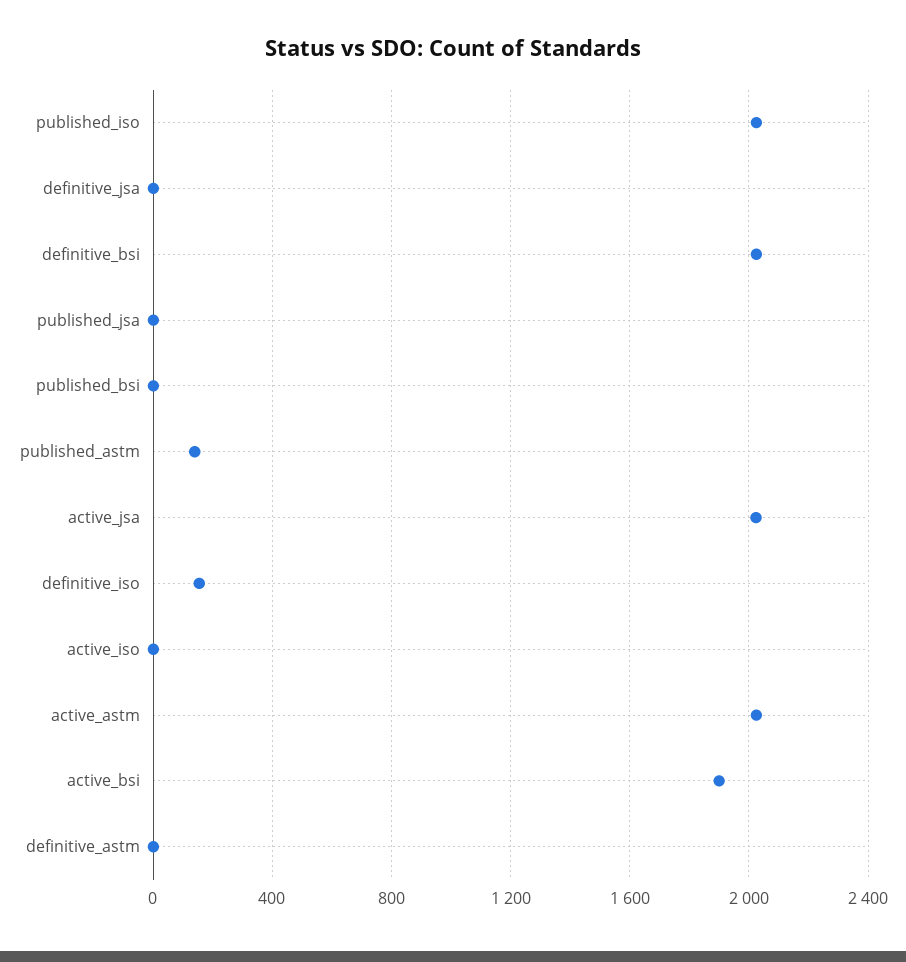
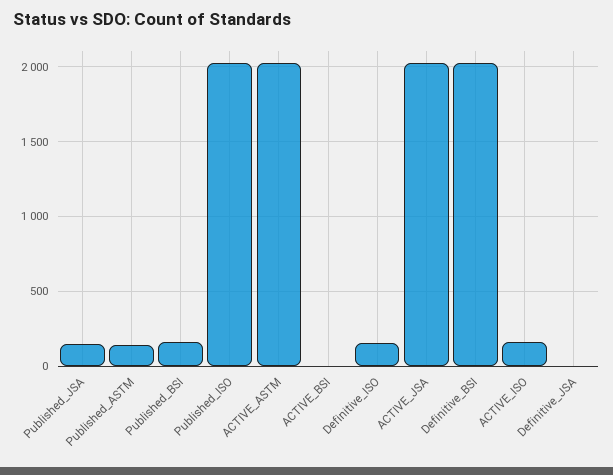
  {
    "published_iso": 2050,
    "definitive_jsa": 0,
    "definitive_bsi": 2050,
-   "published_jsa": 0,
+   "published_jsa": 150,
-   "published_bsi": 0,
+   "published_bsi": 150,
    "published_astm": 150,
    "active_jsa": 2000,
    "definitive_iso": 150,
-   "active_iso": 0,
+   "active_iso": 150,
    "active_astm": 2050,
-   "active_bsi": 1900,
+   "active_bsi": 0
-   "definitive_astm": 0
  }

